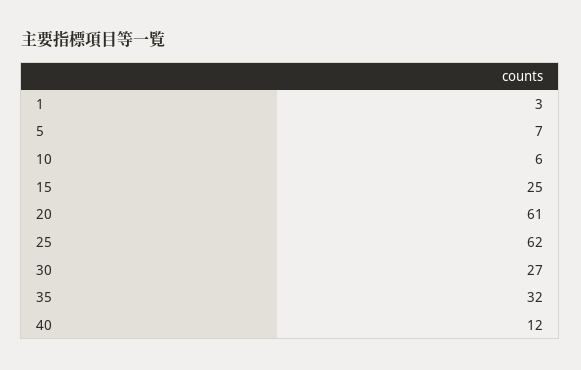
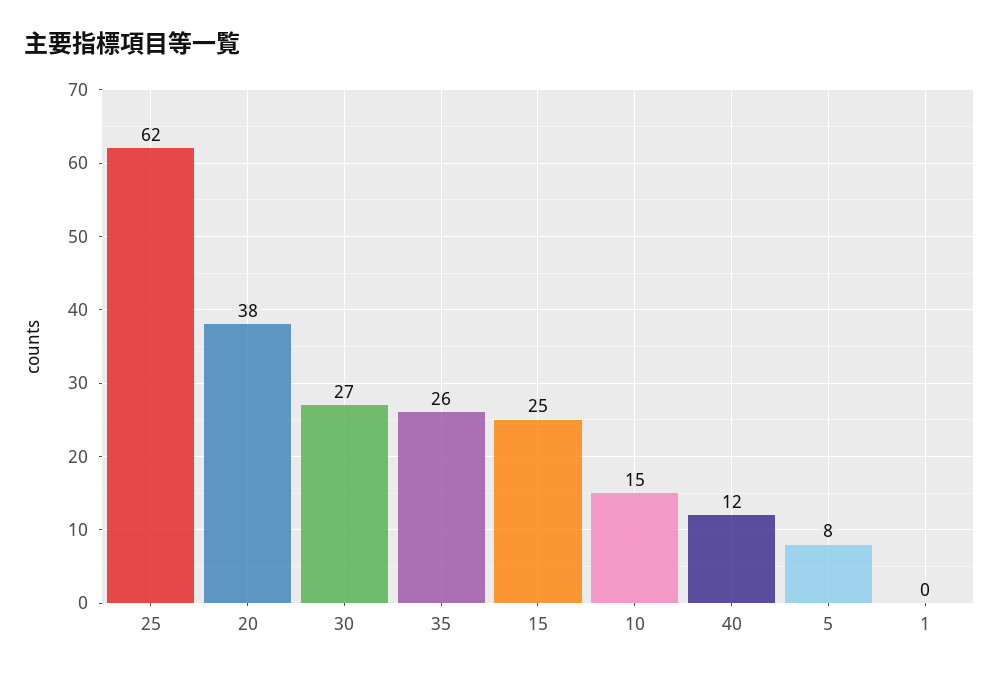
  {
-   "1": 3,
+   "1": 0,
-   "5": 7,
+   "5": 8,
-   "10": 6,
+   "10": 15,
    "15": 25,
-   "20": 61,
+   "20": 38,
    "25": 62,
    "30": 27,
-   "35": 32,
+   "35": 26,
    "40": 12
  }

